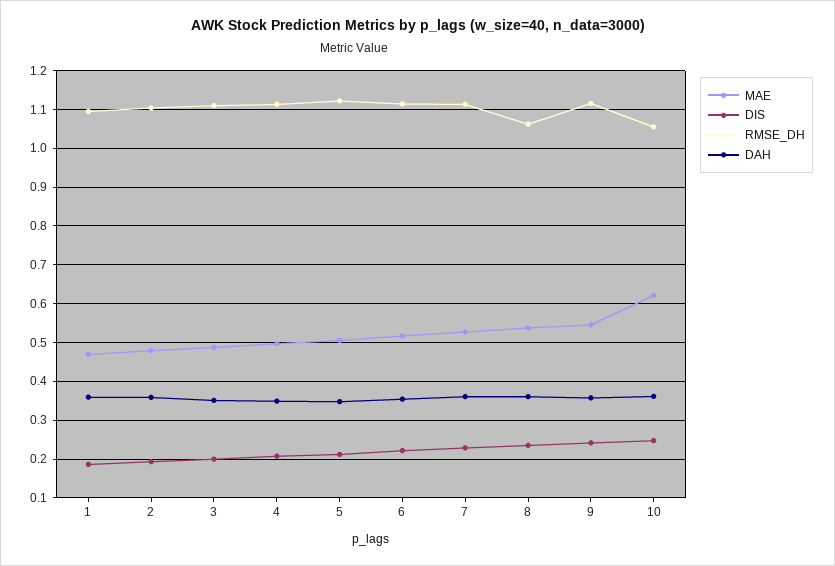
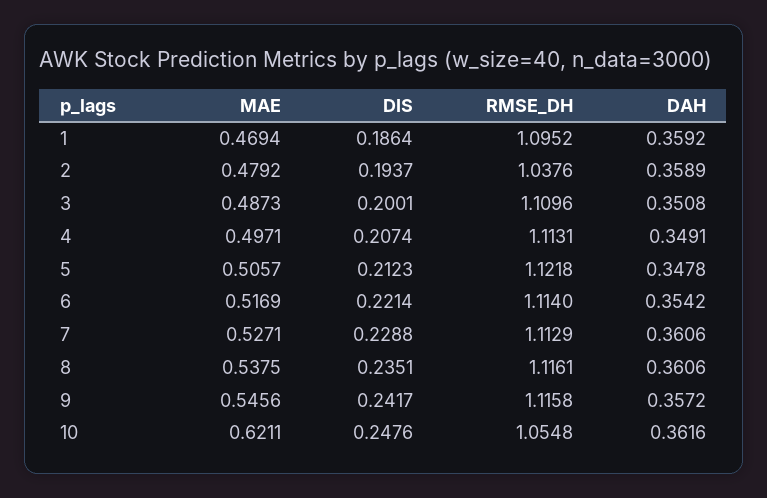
  {
    "MAE": {
      "1": 0.4694,
      "2": 0.4792,
      "3": 0.4873,
      "4": 0.4971,
      "5": 0.5057,
      "6": 0.5169,
      "7": 0.5271,
      "8": 0.5375,
      "9": 0.5456,
      "10": 0.6211
    },
    "DIS": {
      "1": 0.1864,
      "2": 0.1937,
      "3": 0.2001,
      "4": 0.2074,
      "5": 0.2123,
      "6": 0.2214,
      "7": 0.2288,
      "8": 0.2351,
      "9": 0.2417,
      "10": 0.2476
    },
    "RMSE_DH": {
      "1": 1.0952,
-     "2": 1.1,
+     "2": 1.0376,
      "3": 1.1096,
      "4": 1.1131,
      "5": 1.1218,
      "6": 1.114,
      "7": 1.1129,
-     "8": 1.06,
+     "8": 1.1161,
      "9": 1.1158,
      "10": 1.0548
    },
    "DAH": {
      "1": 0.3592,
      "2": 0.3589,
      "3": 0.3508,
      "4": 0.3491,
      "5": 0.3478,
      "6": 0.3542,
      "7": 0.3606,
      "8": 0.3606,
      "9": 0.3572,
      "10": 0.3616
    }
  }

